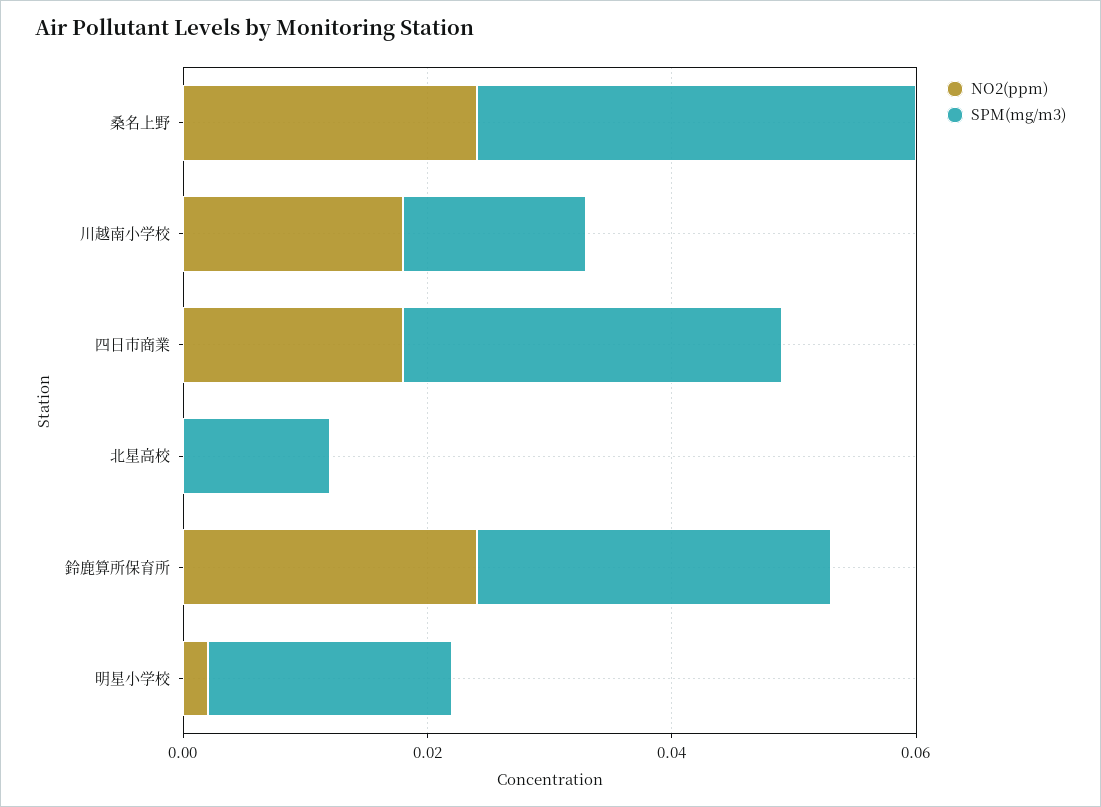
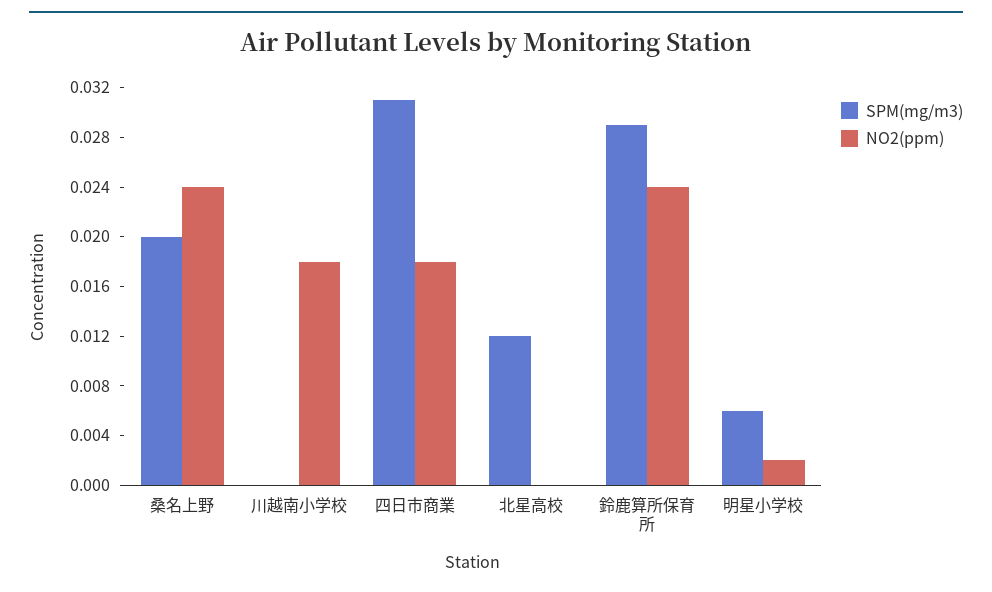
  {
    "NO2(ppm)": {
      "桑名上野": 0.024,
      "川越南小学校": 0.018,
      "四日市商業": 0.018,
      "北星高校": 0,
      "鈴鹿算所保育所": 0.024,
      "明星小学校": 0.002
    },
    "SPM(mg/m3)": {
-     "桑名上野": 0.035,
+     "桑名上野": 0.02,
-     "川越南小学校": 0.015,
+     "川越南小学校": 0,
      "四日市商業": 0.031,
      "北星高校": 0.012,
      "鈴鹿算所保育所": 0.029,
-     "明星小学校": 0.02
+     "明星小学校": 0.006
    }
  }

